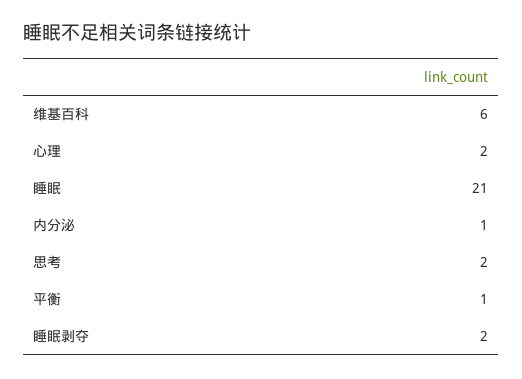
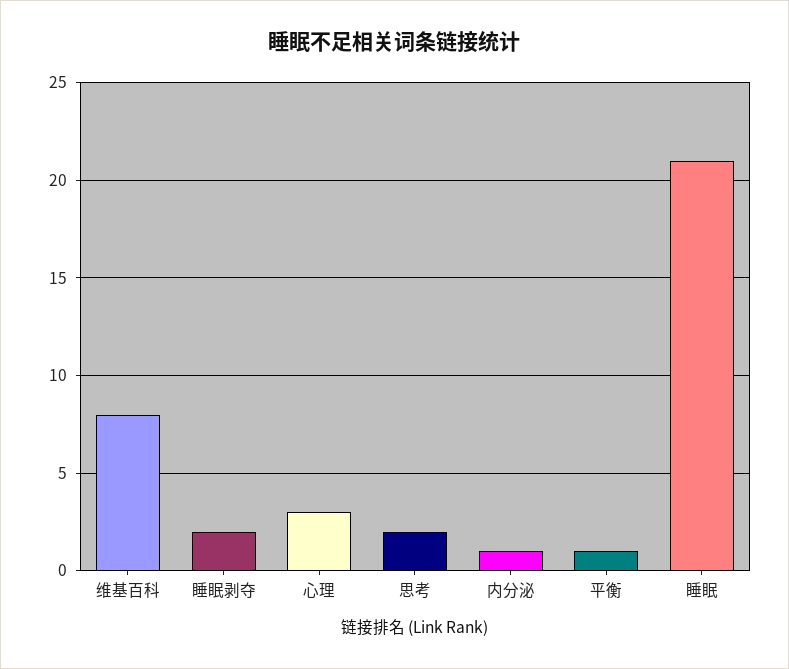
  {
-   "维基百科": 6,
+   "维基百科": 8,
-   "心理": 2,
+   "心理": 3,
    "睡眠": 21,
    "内分泌": 1,
    "思考": 2,
    "平衡": 1,
    "睡眠剥夺": 2
  }

